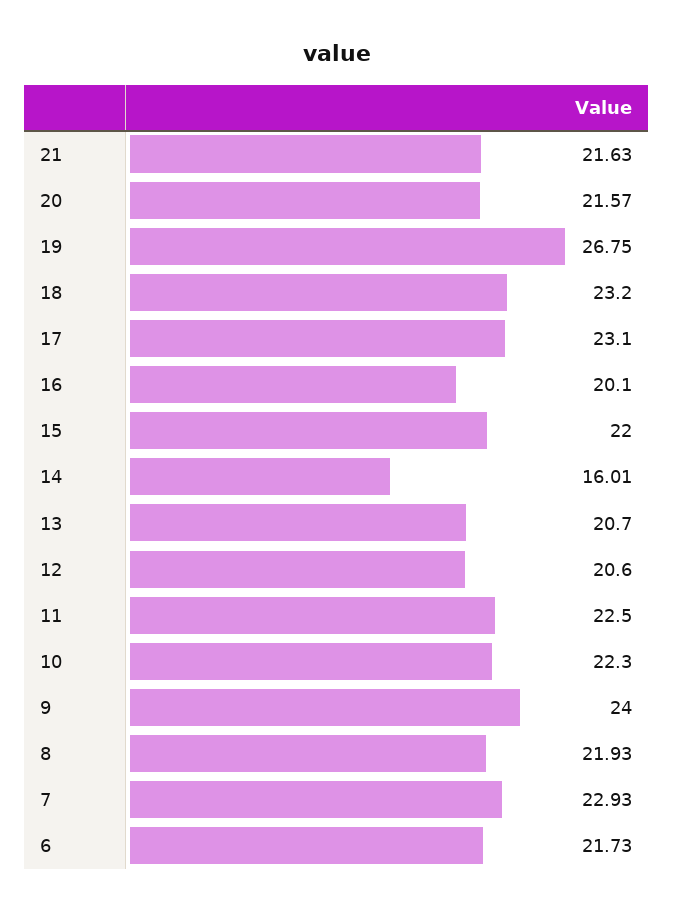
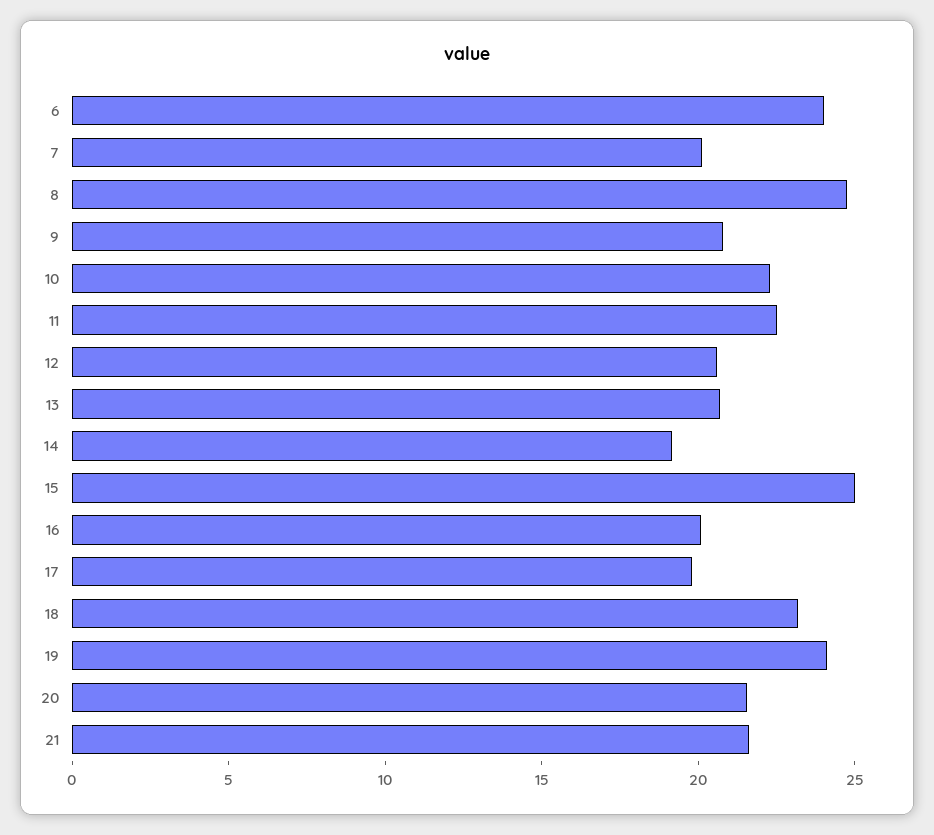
  {
    "21": 21.63,
    "20": 21.57,
-   "19": 26.75,
+   "19": 24,
    "18": 23.2,
-   "17": 23.1,
+   "17": 20,
    "16": 20.1,
-   "15": 22,
+   "15": 25,
-   "14": 16.01,
+   "14": 19,
    "13": 20.7,
    "12": 20.6,
    "11": 22.5,
    "10": 22.3,
-   "9": 24,
+   "9": 21,
-   "8": 21.93,
+   "8": 25,
-   "7": 22.93,
+   "7": 20,
-   "6": 21.73
+   "6": 24
  }

